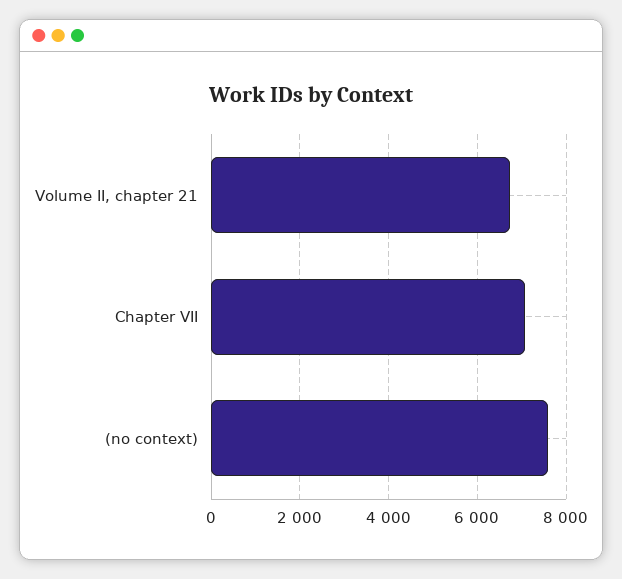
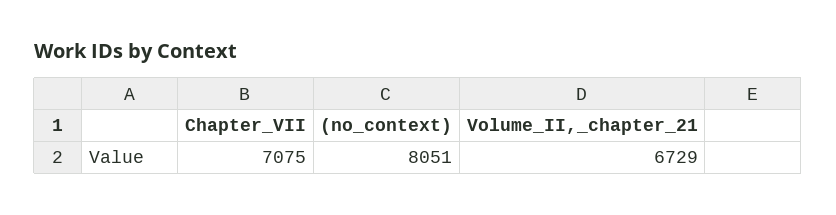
  {
    "Volume II, chapter 21": 6729,
    "Chapter VII": 7075,
-   "(no context)": 7600
+   "(no context)": 8051
  }

